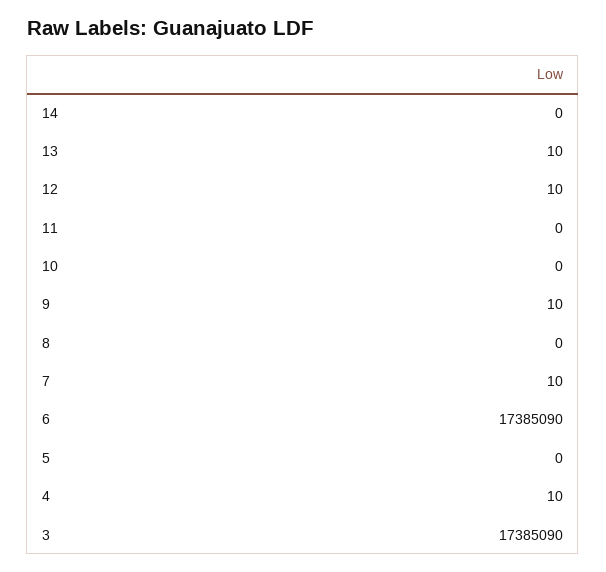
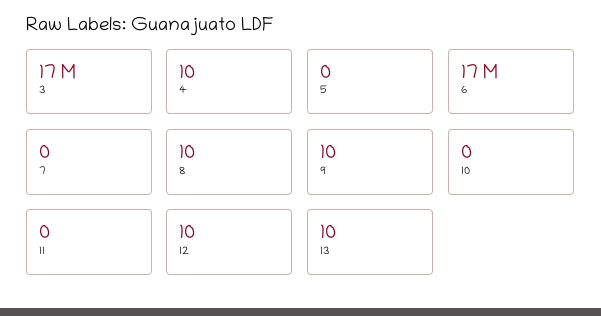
  {
-   "14": 0,
    "13": 10,
    "12": 10,
    "11": 0,
    "10": 0,
    "9": 10,
-   "8": 0,
+   "8": 10,
-   "7": 10,
+   "7": 0,
    "6": 17385090,
    "5": 0,
    "4": 10,
    "3": 17385090
  }

